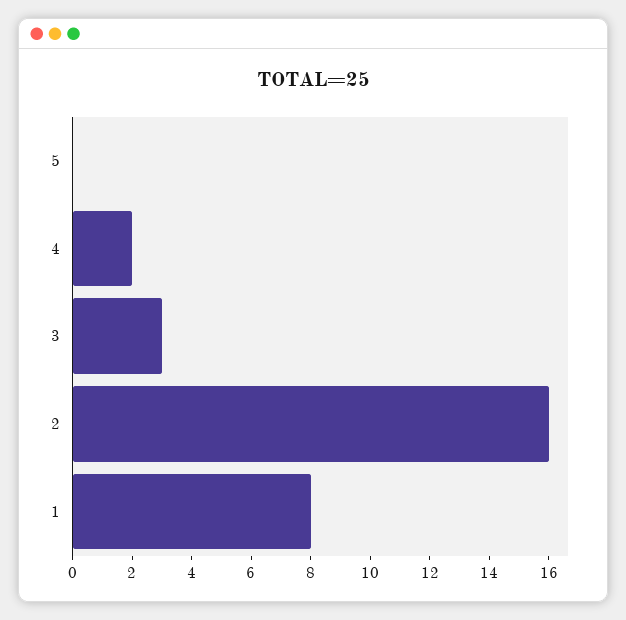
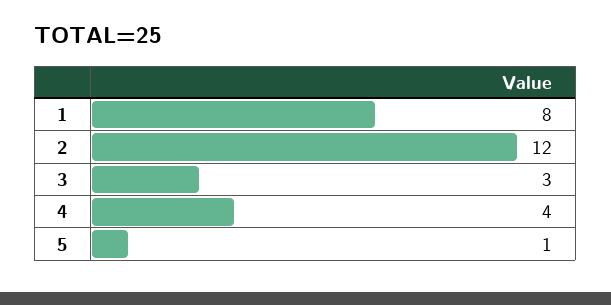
  {
-   "5": 0,
+   "5": 1,
-   "4": 2,
+   "4": 4,
    "3": 3,
-   "2": 16,
+   "2": 12,
    "1": 8
  }

